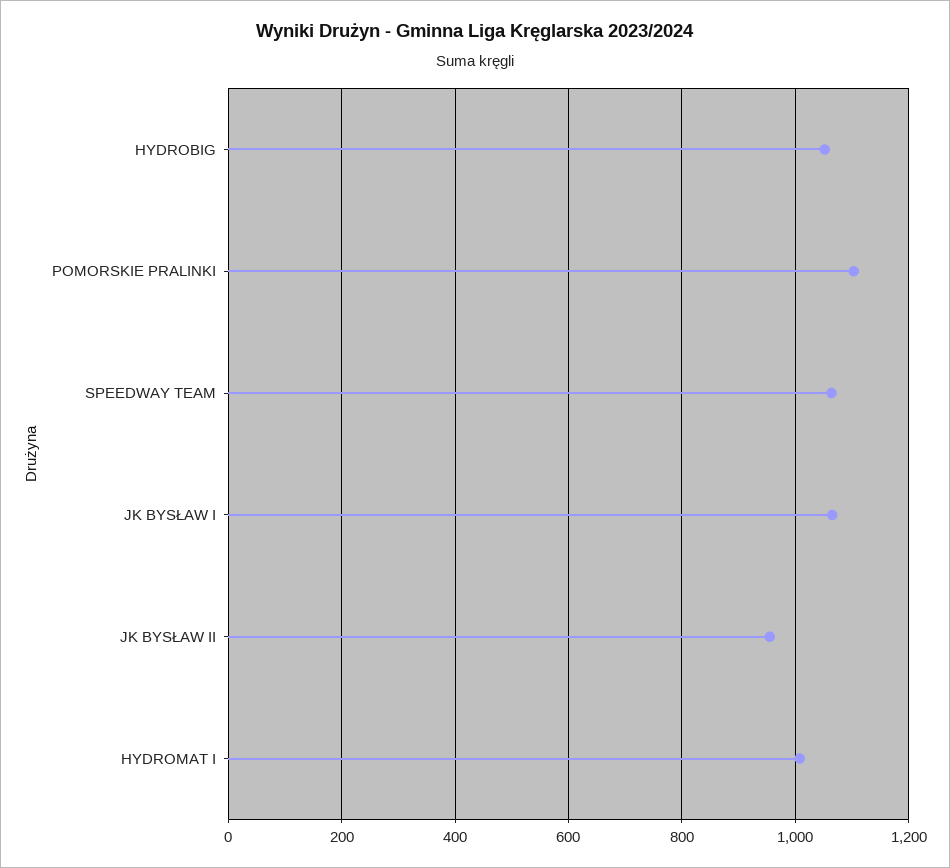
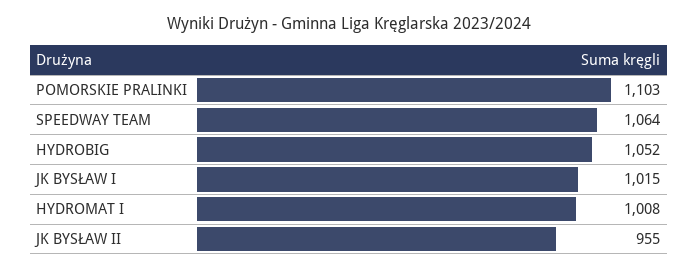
  {
    "HYDROBIG": 1052,
    "POMORSKIE PRALINKI": 1103,
    "SPEEDWAY TEAM": 1064,
-   "JK BYSŁAW I": 1060,
+   "JK BYSŁAW I": 1015,
    "JK BYSŁAW II": 955,
    "HYDROMAT I": 1008
  }

